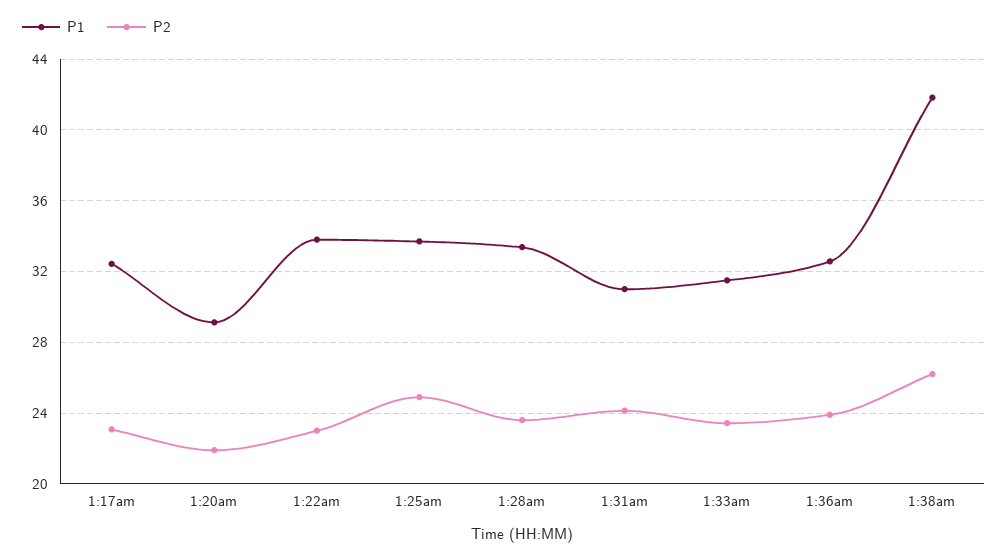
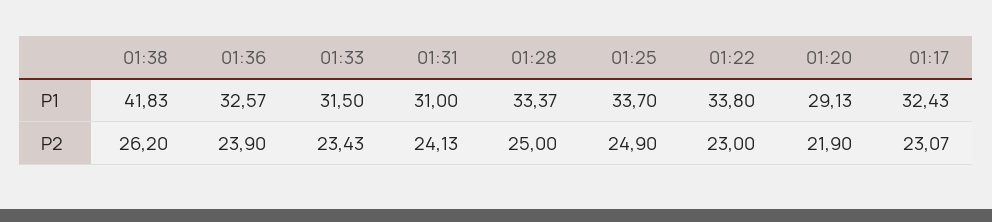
  {
    "P1": {
      "1:17am": 32.43,
      "1:20am": 29.13,
      "1:22am": 33.8,
      "1:25am": 33.7,
      "1:28am": 33.37,
      "1:31am": 31,
      "1:33am": 31.5,
      "1:36am": 32.57,
      "1:38am": 41.83
    },
    "P2": {
      "1:17am": 23.07,
      "1:20am": 21.9,
      "1:22am": 23,
      "1:25am": 24.9,
-     "1:28am": 23.5,
+     "1:28am": 25,
      "1:31am": 24.13,
      "1:33am": 23.43,
      "1:36am": 23.9,
      "1:38am": 26.2
    }
  }

